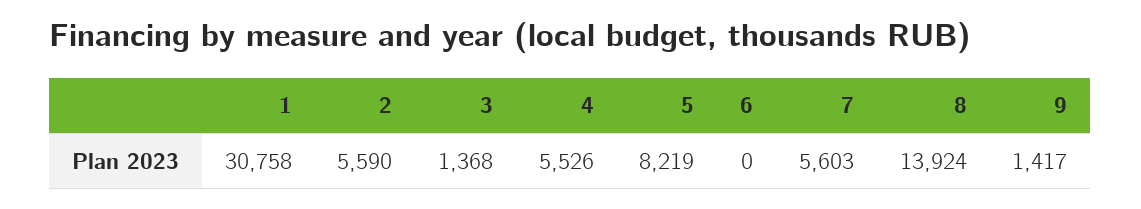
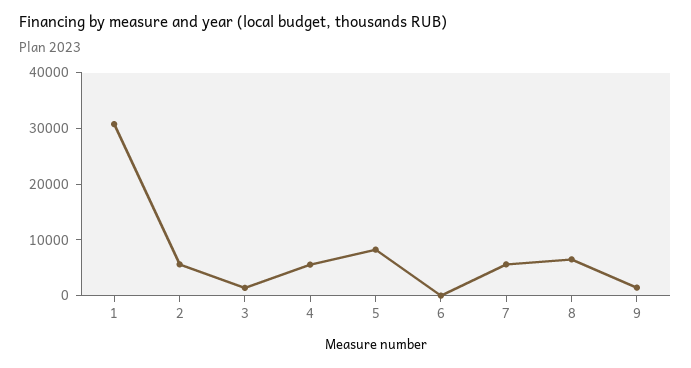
  {
    "1": 30758,
    "2": 5590,
    "3": 1368,
    "4": 5526,
    "5": 8219,
    "6": 0,
    "7": 5603,
-   "8": 13924,
+   "8": 6000,
    "9": 1417
  }

